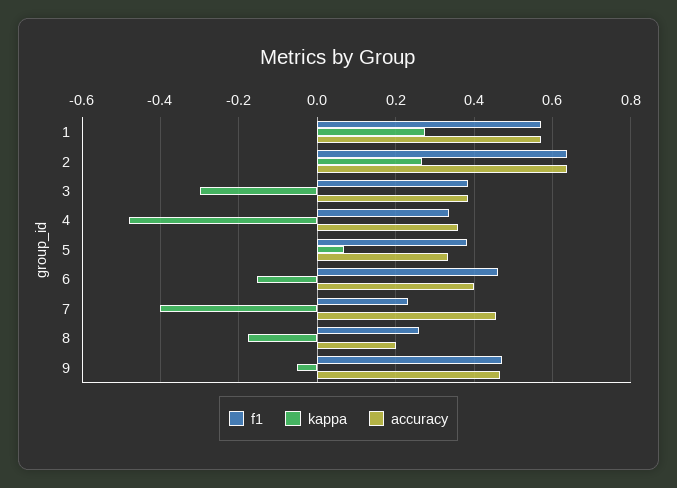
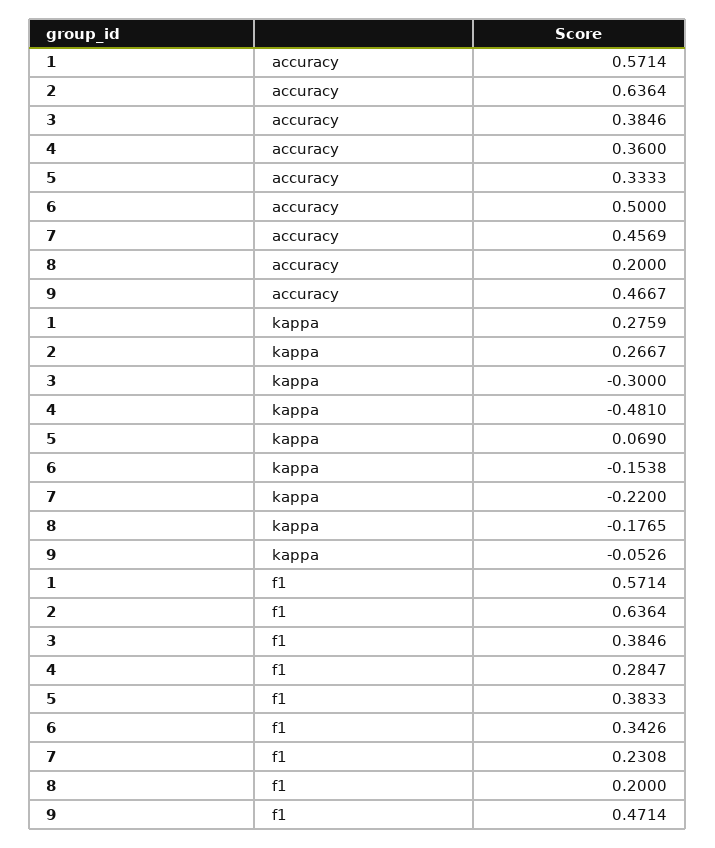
  {
    "f1": {
      "1": 0.5714,
      "2": 0.6364,
      "3": 0.3846,
-     "4": 0.34,
+     "4": 0.2847,
      "5": 0.3833,
-     "6": 0.46,
+     "6": 0.3426,
      "7": 0.2308,
-     "8": 0.26,
+     "8": 0.2,
      "9": 0.4714
    },
    "kappa": {
      "1": 0.2759,
      "2": 0.2667,
      "3": -0.3,
      "4": -0.481,
      "5": 0.069,
      "6": -0.1538,
-     "7": -0.4,
+     "7": -0.22,
      "8": -0.1765,
      "9": -0.0526
    },
    "accuracy": {
      "1": 0.5714,
      "2": 0.6364,
      "3": 0.3846,
      "4": 0.36,
      "5": 0.3333,
-     "6": 0.4,
+     "6": 0.5,
      "7": 0.4569,
      "8": 0.2,
      "9": 0.4667
    }
  }

